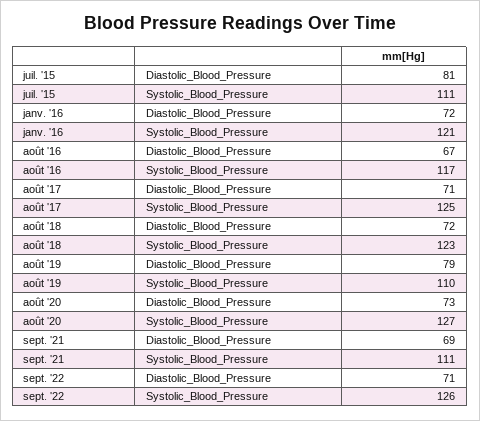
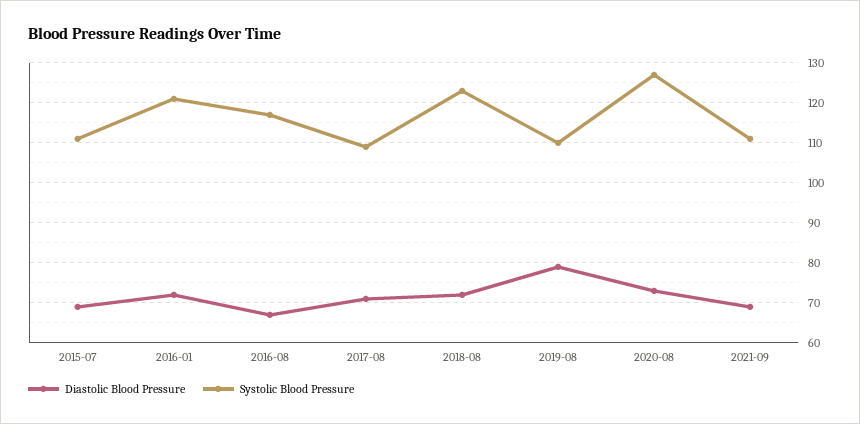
  {
    "Diastolic_Blood_Pressure": {
-     "juil. '15": 81,
+     "juil. '15": 70,
      "janv. '16": 72,
      "août '16": 67,
      "août '17": 71,
      "août '18": 72,
      "août '19": 79,
      "août '20": 73,
-     "sept. '21": 69,
+     "sept. '21": 69
-     "sept. '22": 71
    },
    "Systolic_Blood_Pressure": {
      "juil. '15": 111,
      "janv. '16": 121,
      "août '16": 117,
-     "août '17": 125,
+     "août '17": 110,
      "août '18": 123,
      "août '19": 110,
      "août '20": 127,
-     "sept. '21": 111,
+     "sept. '21": 111
-     "sept. '22": 126
    }
  }

